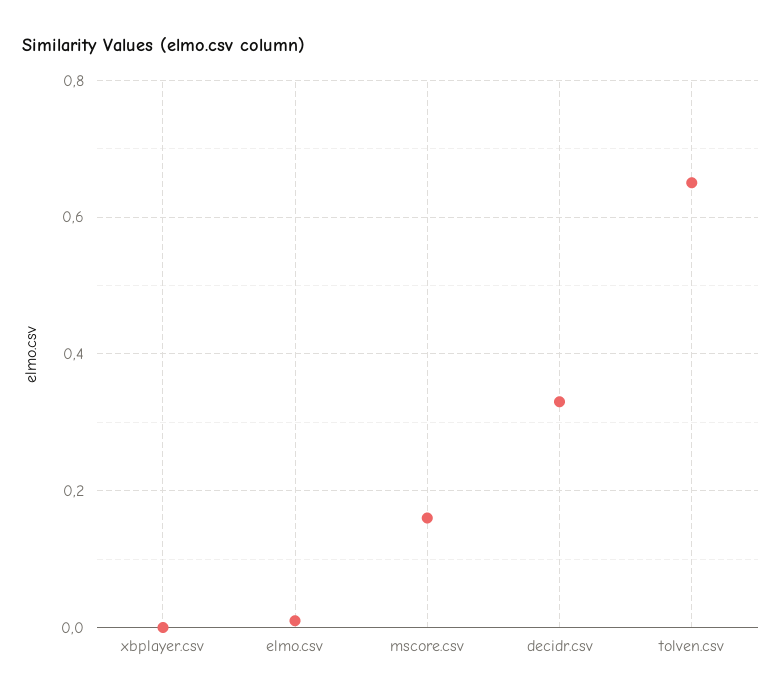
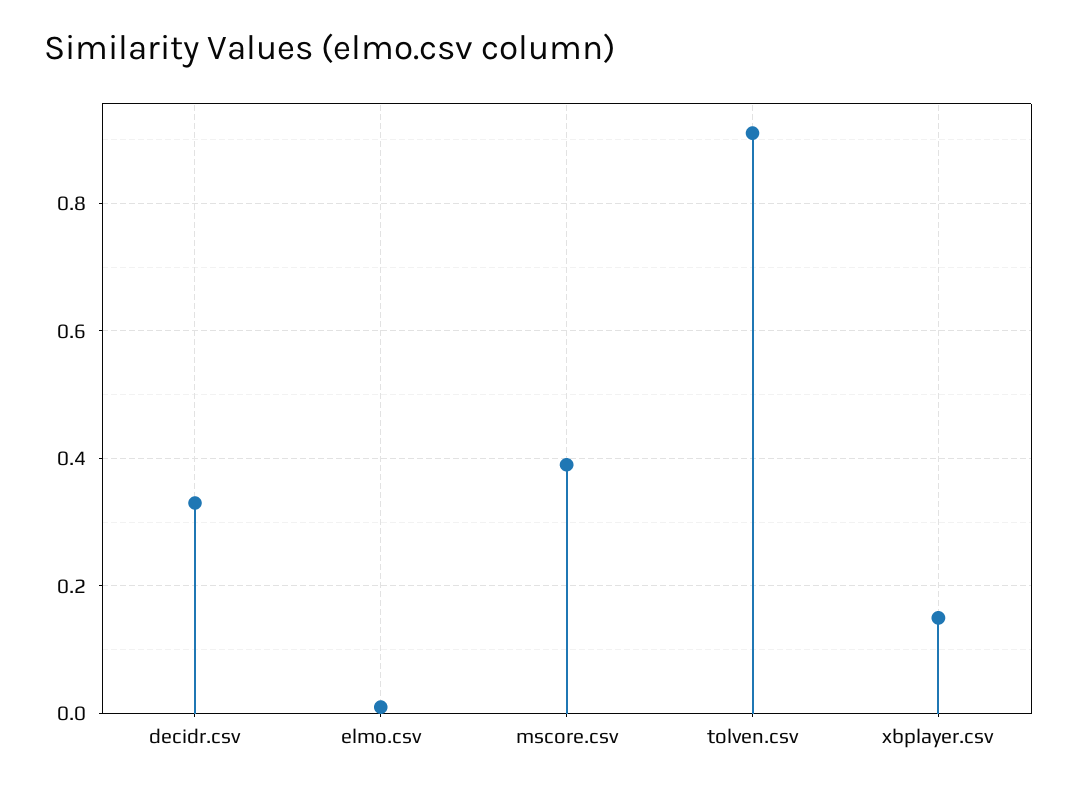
  {
-   "xbplayer.csv": 0,
+   "xbplayer.csv": 0.15,
    "elmo.csv": 0,
-   "mscore.csv": 0.15,
+   "mscore.csv": 0.4,
    "decidr.csv": 0.35,
-   "tolven.csv": 0.65
+   "tolven.csv": 0.9
  }

